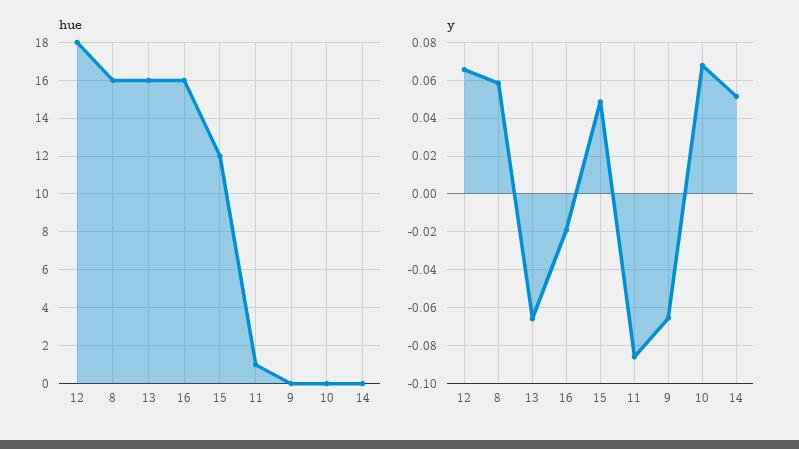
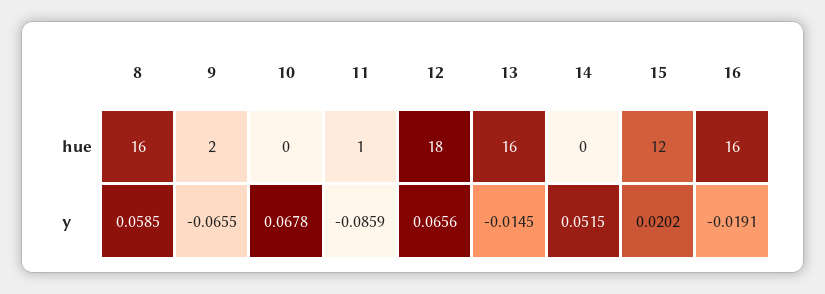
  {
    "hue": {
      "12": 18,
      "8": 16,
      "13": 16,
      "16": 16,
      "15": 12,
      "11": 1,
-     "9": 0,
+     "9": 2,
      "10": 0,
      "14": 0
    },
    "y": {
      "12": 0.0656,
      "8": 0.0585,
-     "13": -0.065,
+     "13": -0.0145,
      "16": -0.0191,
-     "15": 0.05,
+     "15": 0.0202,
      "11": -0.0859,
      "9": -0.0655,
      "10": 0.0678,
      "14": 0.0515
    }
  }

